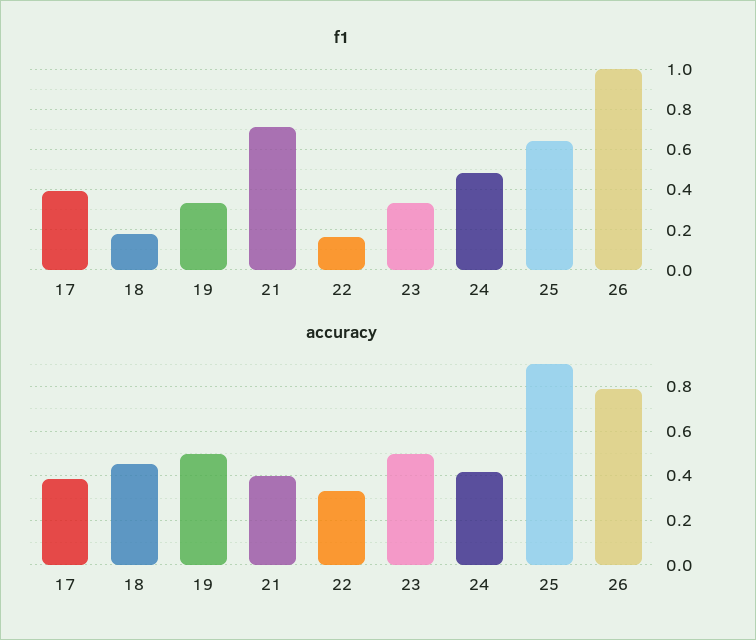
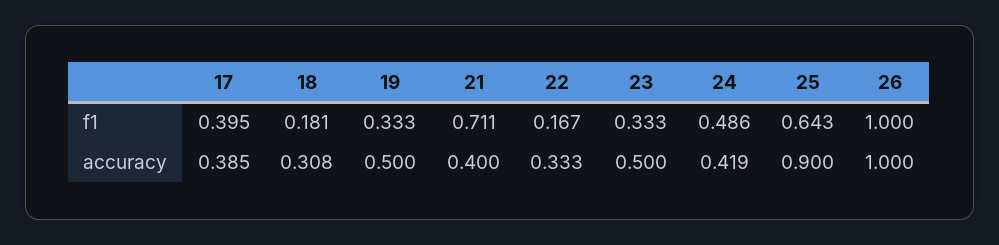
  {
    "f1": {
      "17": 0.395,
      "18": 0.181,
      "19": 0.333,
      "21": 0.711,
      "22": 0.167,
      "23": 0.333,
      "24": 0.486,
      "25": 0.643,
      "26": 1
    },
    "accuracy": {
      "17": 0.385,
-     "18": 0.45,
+     "18": 0.308,
      "19": 0.5,
      "21": 0.4,
      "22": 0.333,
      "23": 0.5,
      "24": 0.419,
      "25": 0.9,
-     "26": 0.8
+     "26": 1
    }
  }

